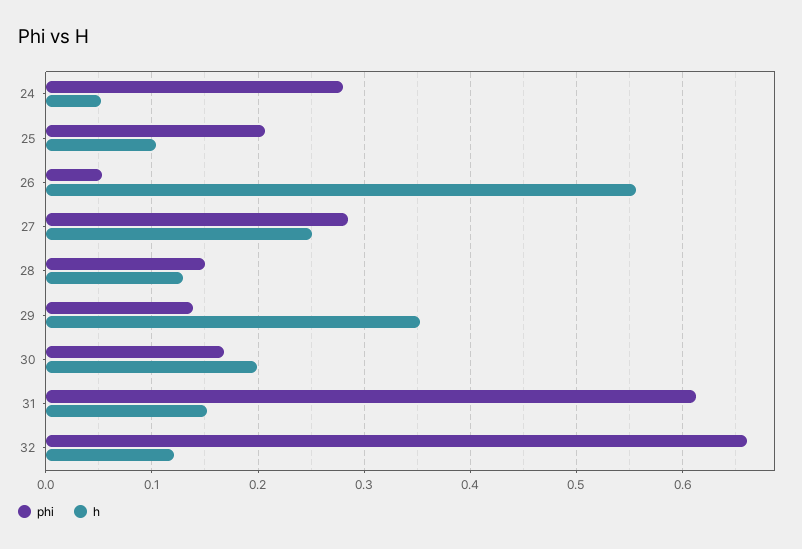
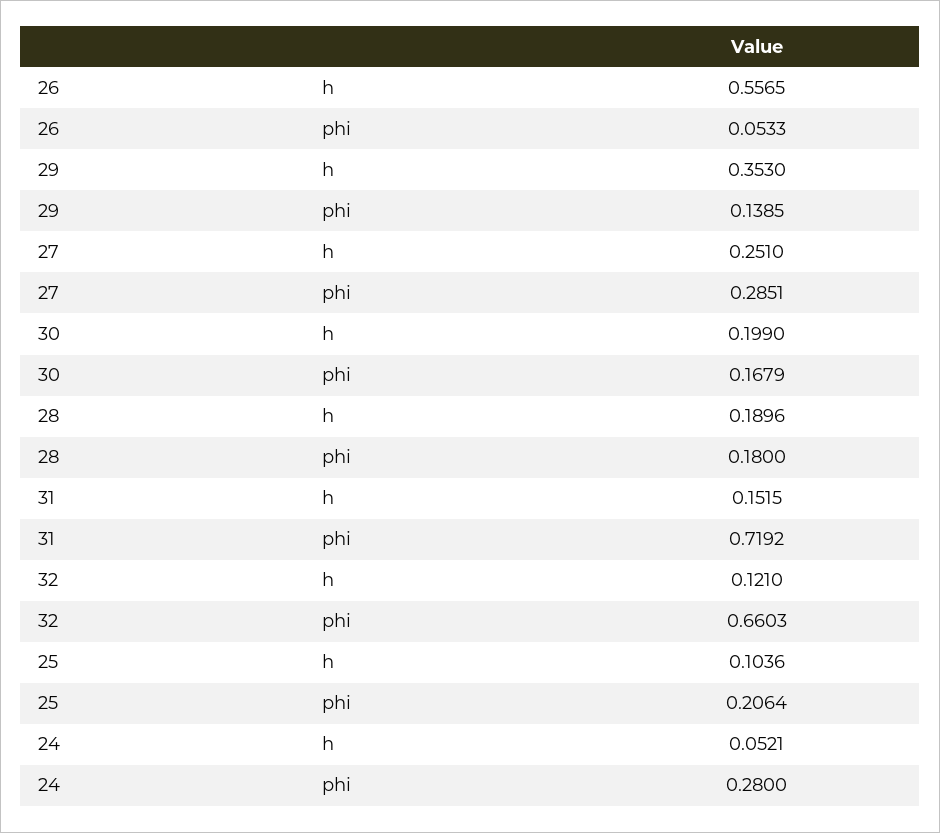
  {
    "phi": {
      "24": 0.28,
      "25": 0.2064,
      "26": 0.0533,
      "27": 0.2851,
-     "28": 0.15,
+     "28": 0.18,
      "29": 0.1385,
      "30": 0.1679,
-     "31": 0.61,
+     "31": 0.7192,
      "32": 0.6603
    },
    "h": {
      "24": 0.0521,
      "25": 0.1036,
      "26": 0.5565,
      "27": 0.251,
-     "28": 0.13,
+     "28": 0.1896,
      "29": 0.353,
      "30": 0.199,
      "31": 0.1515,
      "32": 0.121
    }
  }

